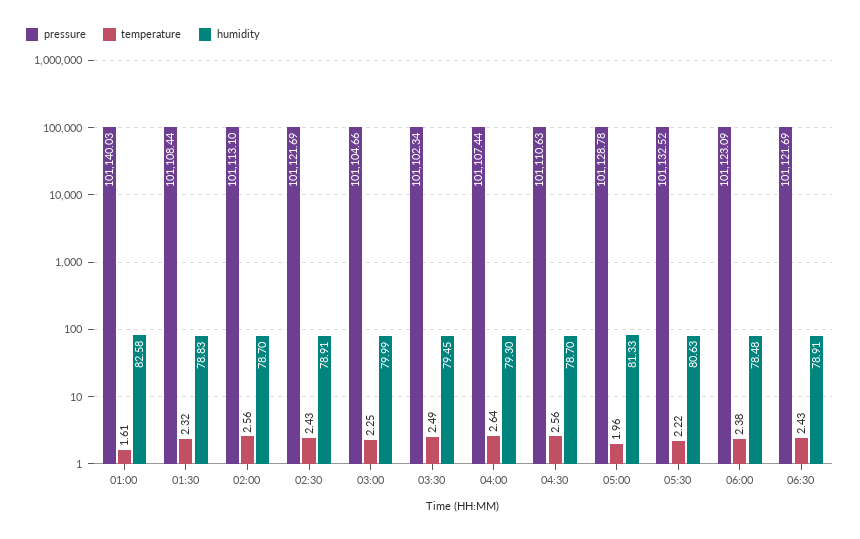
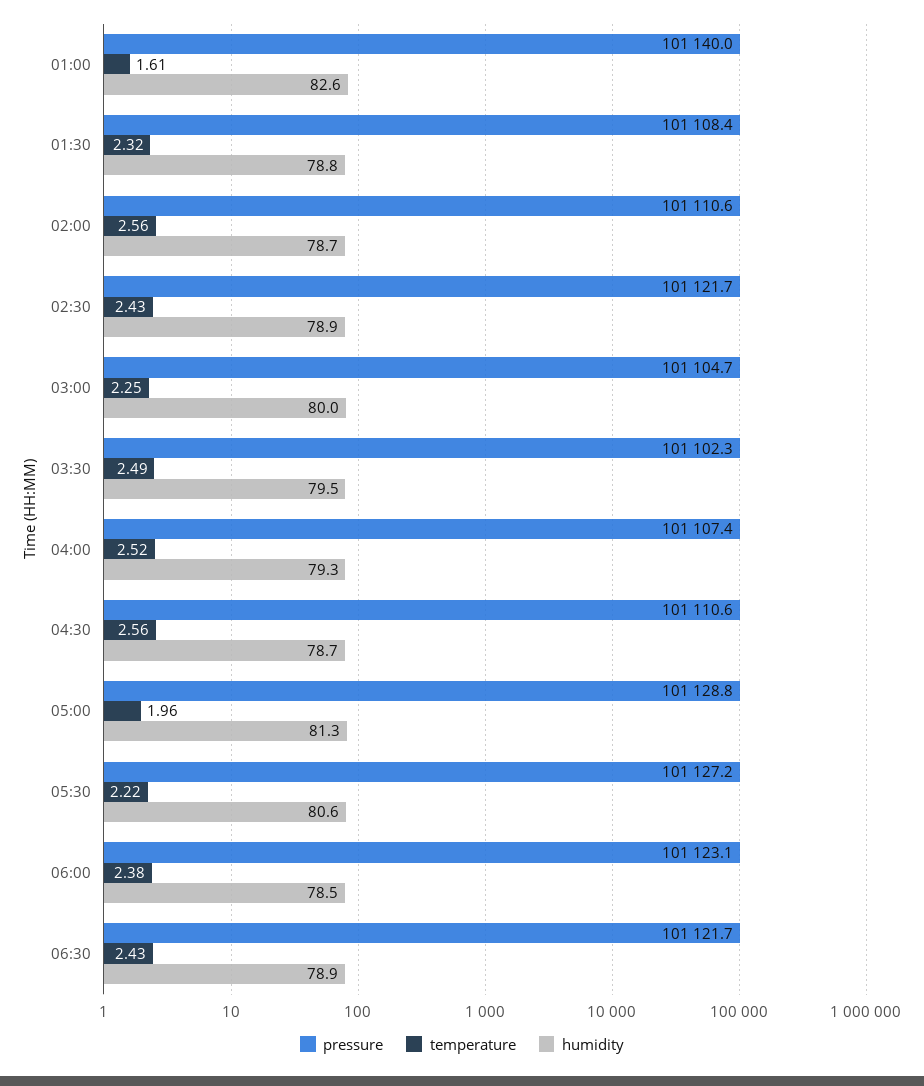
  {
    "pressure": {
      "01:00": 101140.03,
      "01:30": 101108.44,
-     "02:00": 101113.1,
+     "02:00": 101110.6,
      "02:30": 101121.69,
      "03:00": 101104.66,
      "03:30": 101102.34,
      "04:00": 101107.44,
      "04:30": 101110.63,
      "05:00": 101128.78,
-     "05:30": 101132.52,
+     "05:30": 101127.2,
      "06:00": 101123.09,
      "06:30": 101121.69
    },
    "temperature": {
      "01:00": 1.61,
      "01:30": 2.32,
      "02:00": 2.56,
      "02:30": 2.43,
      "03:00": 2.25,
      "03:30": 2.49,
-     "04:00": 2.64,
+     "04:00": 2.52,
      "04:30": 2.56,
      "05:00": 1.96,
      "05:30": 2.22,
      "06:00": 2.38,
      "06:30": 2.43
    },
    "humidity": {
      "01:00": 82.58,
      "01:30": 78.83,
      "02:00": 78.7,
      "02:30": 78.91,
      "03:00": 79.99,
      "03:30": 79.45,
      "04:00": 79.3,
      "04:30": 78.7,
      "05:00": 81.33,
      "05:30": 80.63,
      "06:00": 78.48,
      "06:30": 78.91
    }
  }

